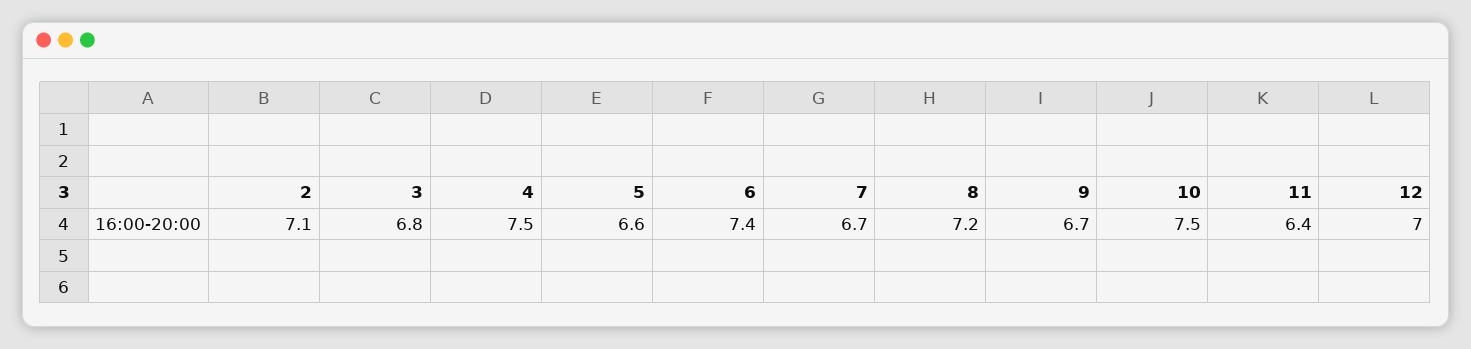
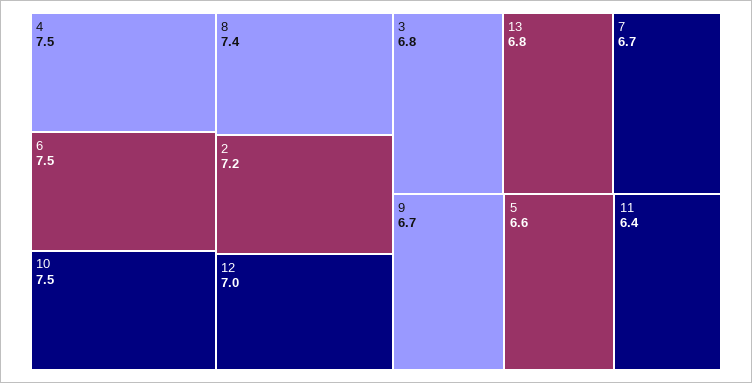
  {
-   "2": 7.1,
+   "2": 7.2,
    "3": 6.8,
    "4": 7.5,
    "5": 6.6,
-   "6": 7.4,
+   "6": 7.5,
    "7": 6.7,
-   "8": 7.2,
+   "8": 7.4,
    "9": 6.7,
    "10": 7.5,
    "11": 6.4,
-   "12": 7
+   "12": 7,
+   "13": 6.8
  }

